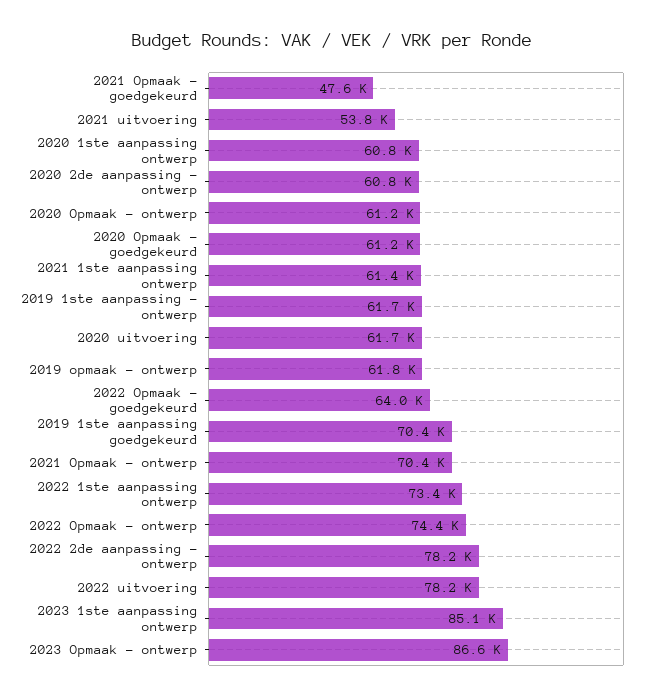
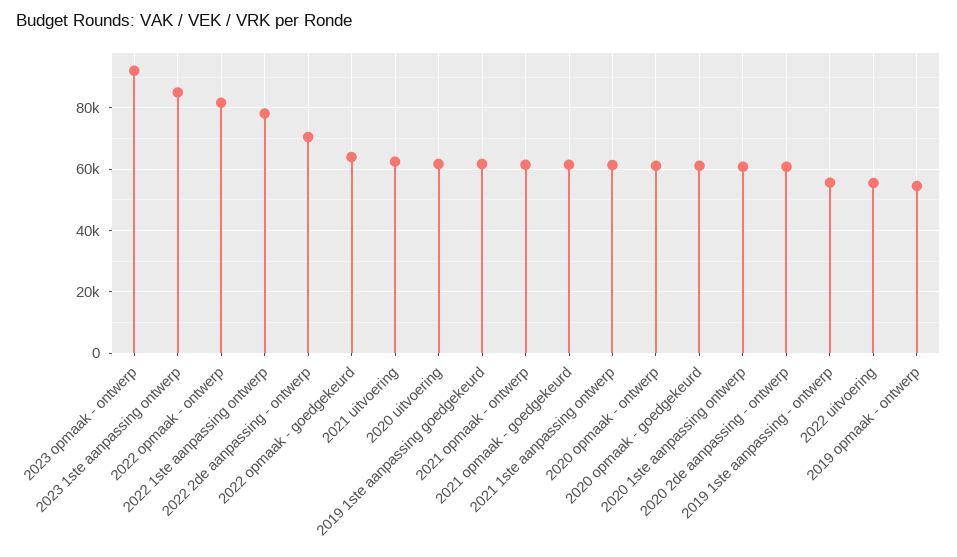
  {
-   "2021 Opmaak - goedgekeurd": 47600,
+   "2021 Opmaak - goedgekeurd": 62000,
-   "2021 uitvoering": 53800,
+   "2021 uitvoering": 62000,
    "2020 1ste aanpassing ontwerp": 60800,
    "2020 2de aanpassing - ontwerp": 60800,
    "2020 Opmaak - ontwerp": 61200,
    "2020 Opmaak - goedgekeurd": 61200,
    "2021 1ste aanpassing ontwerp": 61400,
-   "2019 1ste aanpassing - ontwerp": 61700,
+   "2019 1ste aanpassing - ontwerp": 56000,
    "2020 uitvoering": 61700,
-   "2019 opmaak - ontwerp": 61800,
+   "2019 opmaak - ontwerp": 54000,
    "2022 Opmaak - goedgekeurd": 64000,
-   "2019 1ste aanpassing goedgekeurd": 70400,
+   "2019 1ste aanpassing goedgekeurd": 62000,
-   "2021 Opmaak - ontwerp": 70400,
+   "2021 Opmaak - ontwerp": 62000,
-   "2022 1ste aanpassing ontwerp": 73400,
+   "2022 1ste aanpassing ontwerp": 78000,
-   "2022 Opmaak - ontwerp": 74400,
+   "2022 Opmaak - ontwerp": 82000,
-   "2022 2de aanpassing - ontwerp": 78200,
+   "2022 2de aanpassing - ontwerp": 70000,
-   "2022 uitvoering": 78200,
+   "2022 uitvoering": 56000,
    "2023 1ste aanpassing ontwerp": 85100,
-   "2023 Opmaak - ontwerp": 86600
+   "2023 Opmaak - ontwerp": 92000
  }

